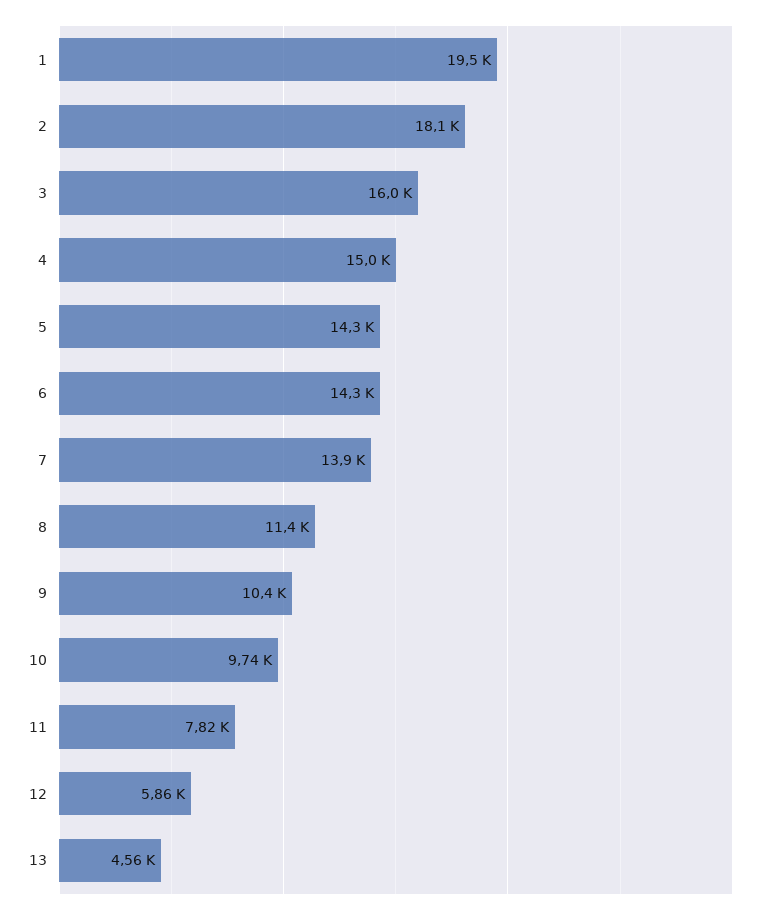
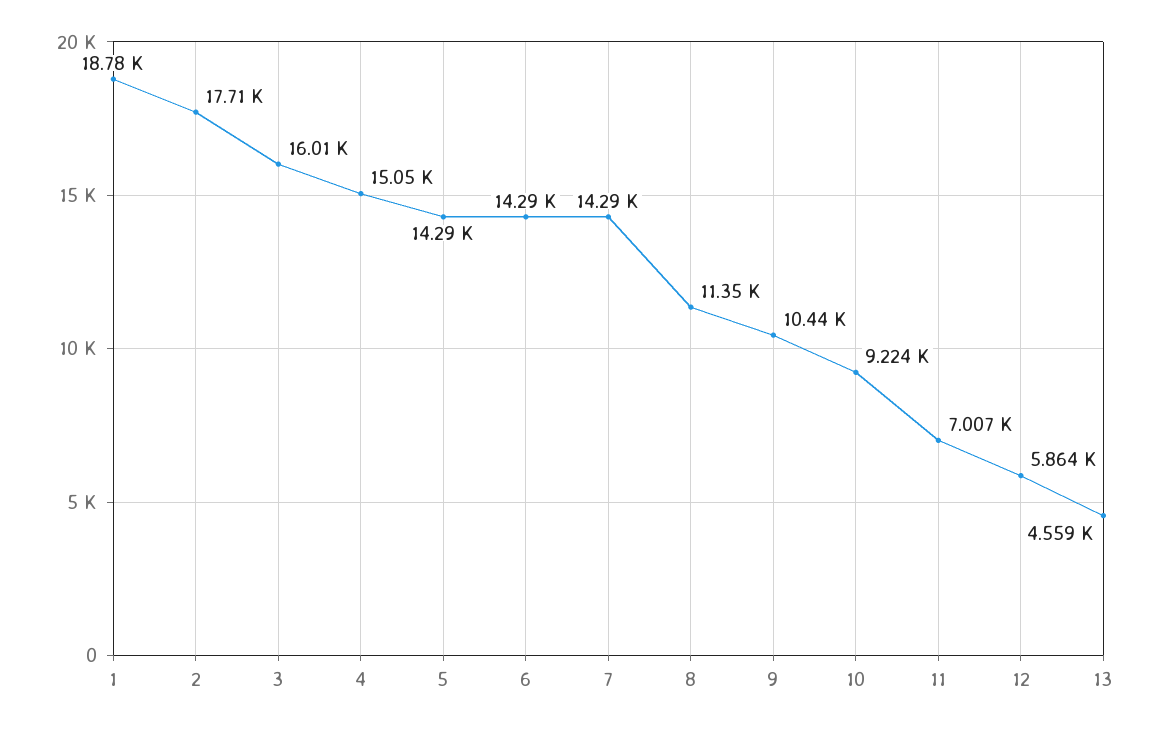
  {
-   "1": 19500,
+   "1": 18780,
-   "2": 18100,
+   "2": 17710,
    "3": 16010,
    "4": 15050,
    "5": 14290,
    "6": 14290,
-   "7": 13900,
+   "7": 14290,
    "8": 11350,
    "9": 10440,
-   "10": 9740,
+   "10": 9224,
-   "11": 7820,
+   "11": 7007,
    "12": 5864,
    "13": 4559
  }

